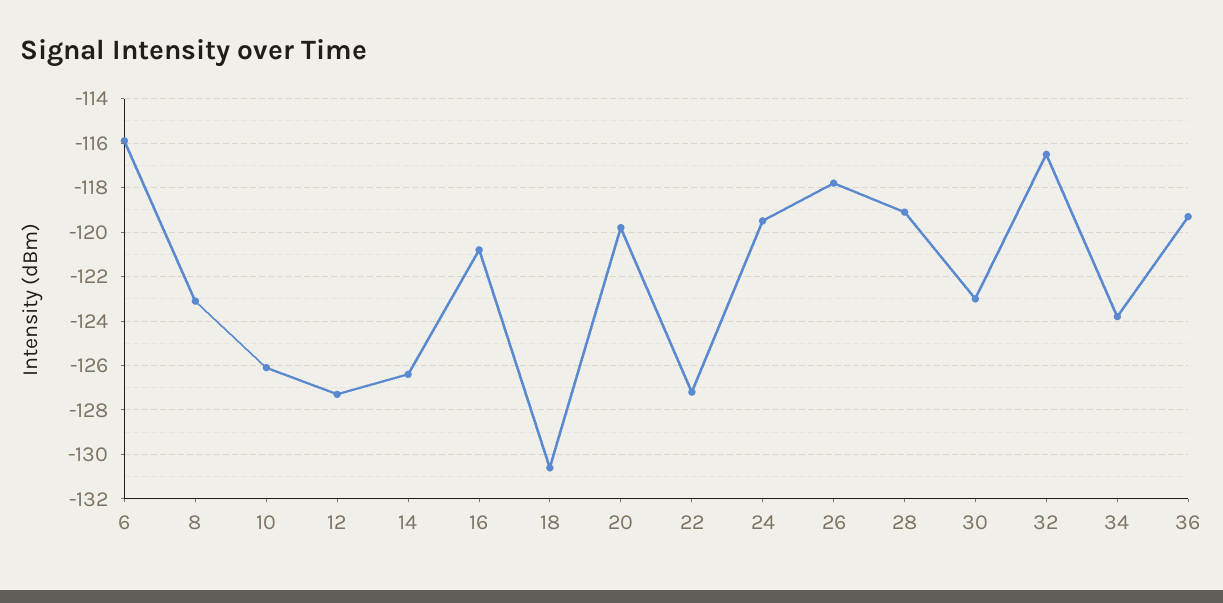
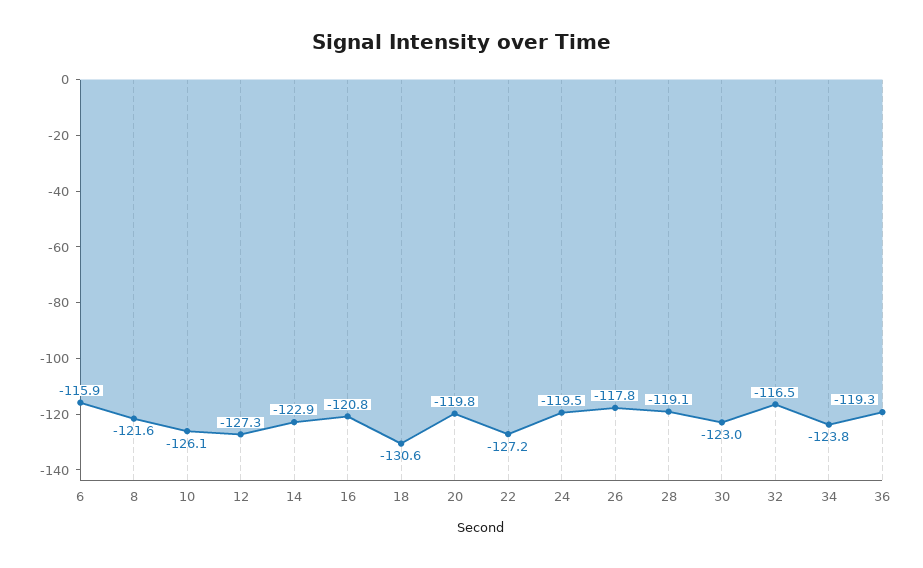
  {
    "6": -115.9,
-   "8": -123,
+   "8": -121.6,
    "10": -126.1,
    "12": -127.3,
-   "14": -126.5,
+   "14": -122.9,
    "16": -120.8,
    "18": -130.6,
    "20": -119.8,
    "22": -127.2,
    "24": -119.5,
    "26": -117.8,
    "28": -119.1,
    "30": -123,
    "32": -116.5,
    "34": -123.8,
    "36": -119.3
  }

